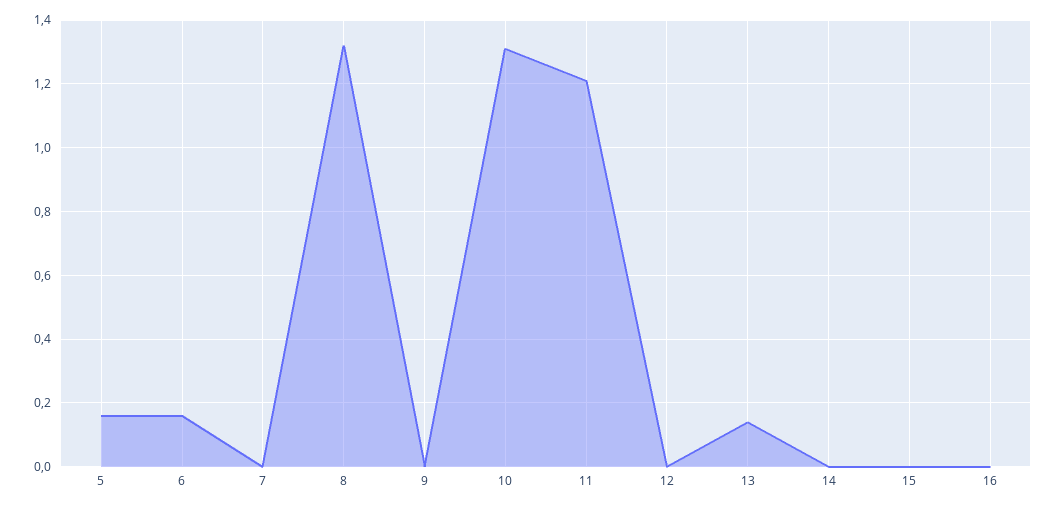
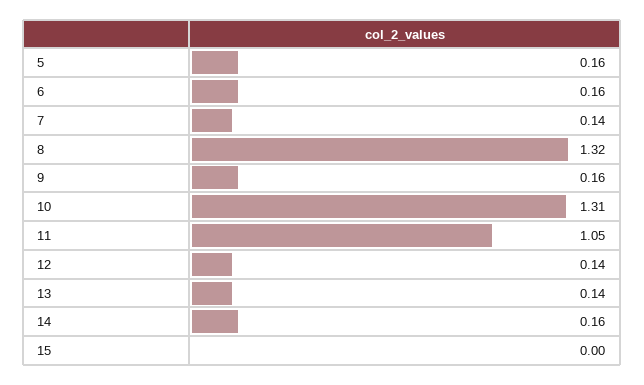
  {
    "5": 0.16,
    "6": 0.16,
-   "7": 0,
+   "7": 0.14,
    "8": 1.32,
-   "9": 0,
+   "9": 0.16,
    "10": 1.31,
-   "11": 1.2,
+   "11": 1.05,
-   "12": 0,
+   "12": 0.14,
    "13": 0.14,
-   "14": 0,
+   "14": 0.16,
-   "15": 0,
+   "15": 0
-   "16": 0
  }

